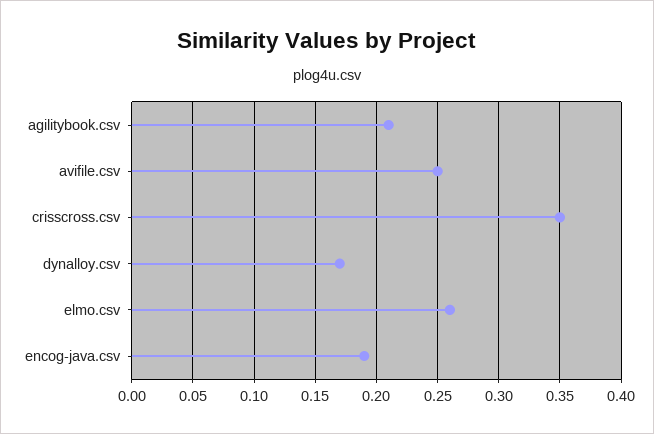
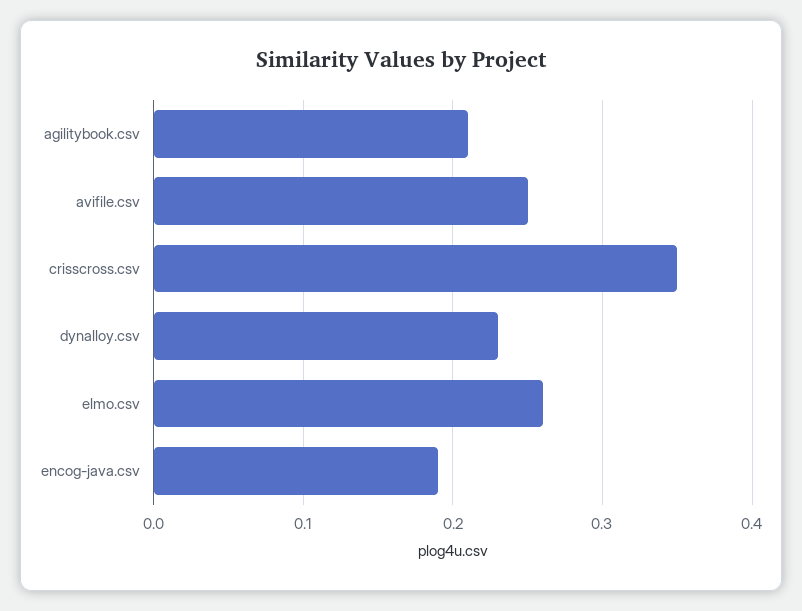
  {
    "agilitybook.csv": 0.21,
    "avifile.csv": 0.25,
    "crisscross.csv": 0.35,
-   "dynalloy.csv": 0.17,
+   "dynalloy.csv": 0.23,
    "elmo.csv": 0.26,
    "encog-java.csv": 0.19
  }

